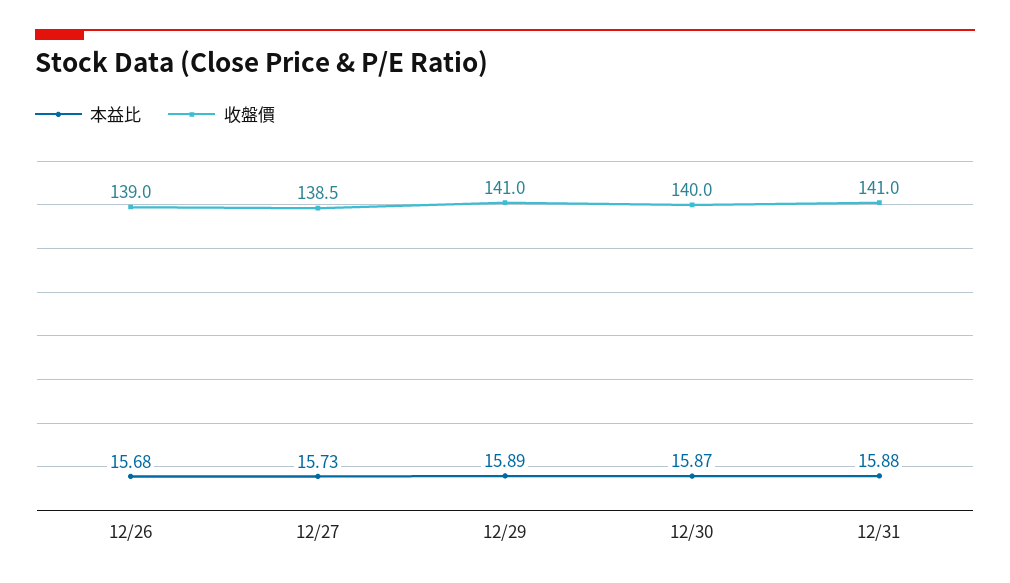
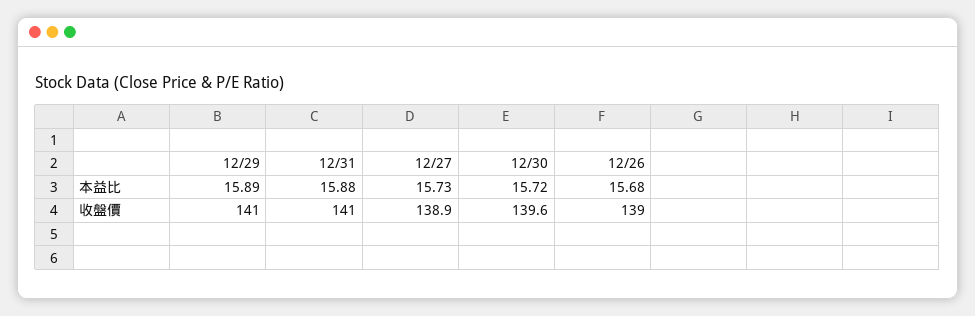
  {
    "本益比": {
      "12/26": 15.68,
      "12/27": 15.73,
      "12/29": 15.89,
-     "12/30": 15.87,
+     "12/30": 15.72,
      "12/31": 15.88
    },
    "收盤價": {
      "12/26": 139,
-     "12/27": 138.5,
+     "12/27": 138.9,
      "12/29": 141,
-     "12/30": 140,
+     "12/30": 139.6,
      "12/31": 141
    }
  }

